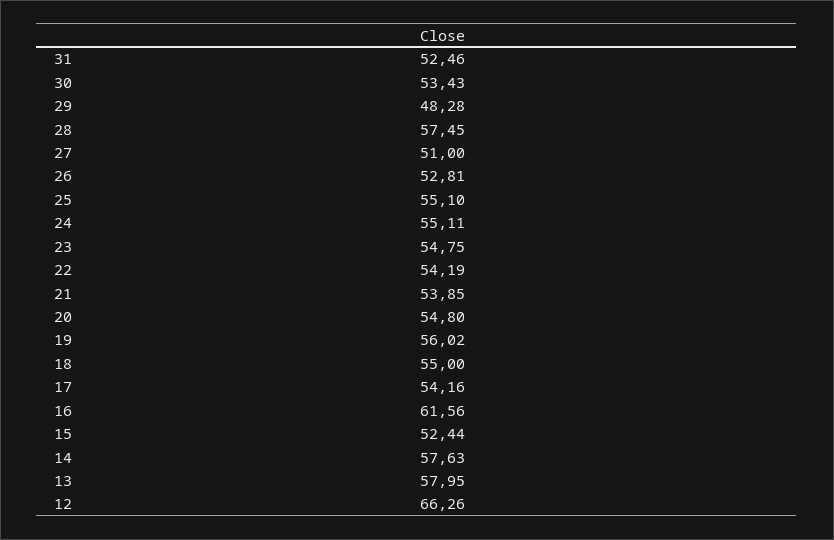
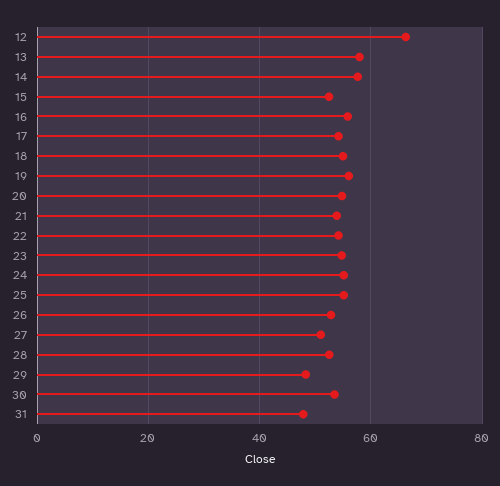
  {
-   "31": 52.46,
+   "31": 48,
    "30": 53.43,
    "29": 48.28,
-   "28": 57.45,
+   "28": 52,
    "27": 51,
    "26": 52.81,
    "25": 55.1,
    "24": 55.11,
    "23": 54.75,
    "22": 54.19,
    "21": 53.85,
    "20": 54.8,
    "19": 56.02,
    "18": 55,
    "17": 54.16,
-   "16": 61.56,
+   "16": 56,
    "15": 52.44,
    "14": 57.63,
    "13": 57.95,
    "12": 66.26
  }

